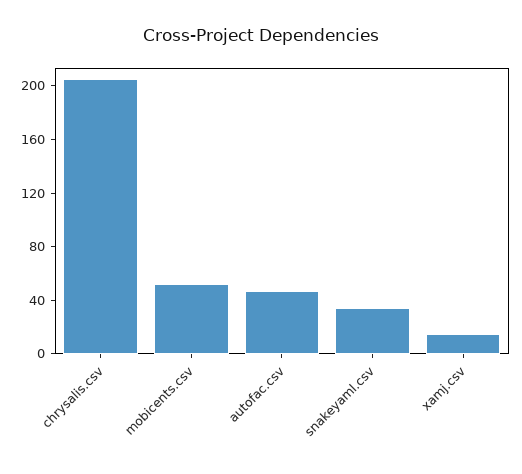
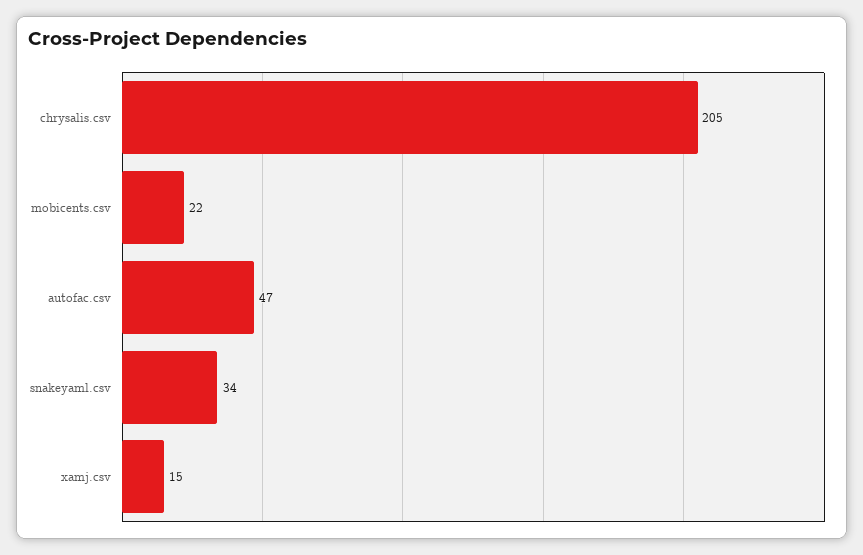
  {
    "chrysalis.csv": 205,
-   "mobicents.csv": 50,
+   "mobicents.csv": 22,
    "autofac.csv": 47,
    "snakeyaml.csv": 34,
    "xamj.csv": 15
  }

